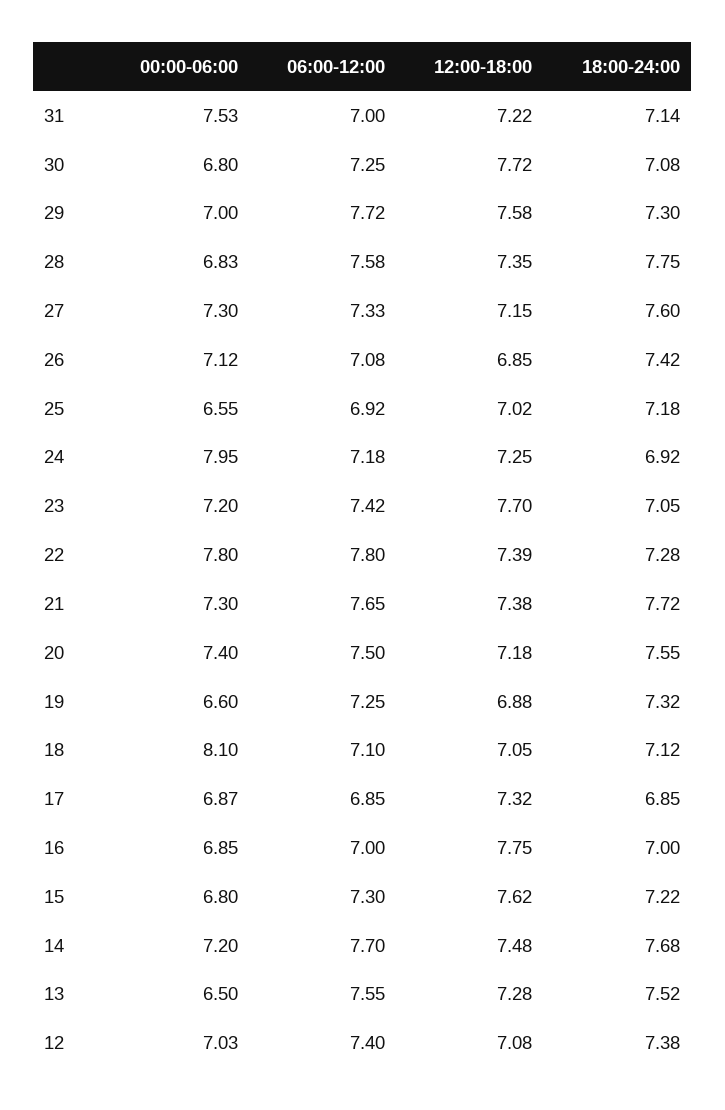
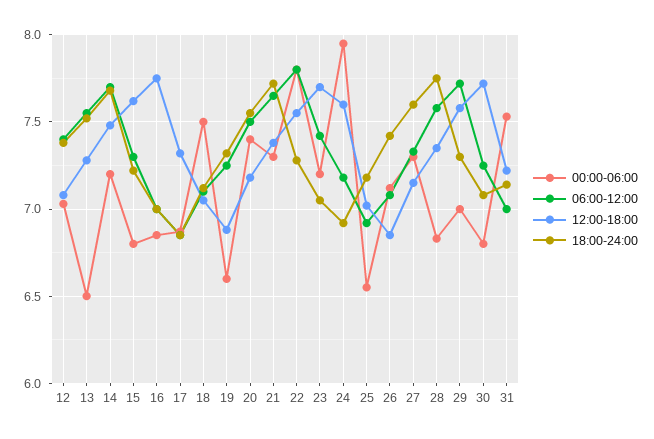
  {
    "00:00-06:00": {
      "31": 7.53,
      "30": 6.8,
      "29": 7,
      "28": 6.83,
      "27": 7.3,
      "26": 7.12,
      "25": 6.55,
      "24": 7.95,
      "23": 7.2,
      "22": 7.8,
      "21": 7.3,
      "20": 7.4,
      "19": 6.6,
-     "18": 8.1,
+     "18": 7.5,
      "17": 6.87,
      "16": 6.85,
      "15": 6.8,
      "14": 7.2,
      "13": 6.5,
      "12": 7.03
    },
    "06:00-12:00": {
      "31": 7,
      "30": 7.25,
      "29": 7.72,
      "28": 7.58,
      "27": 7.33,
      "26": 7.08,
      "25": 6.92,
      "24": 7.18,
      "23": 7.42,
      "22": 7.8,
      "21": 7.65,
      "20": 7.5,
      "19": 7.25,
      "18": 7.1,
      "17": 6.85,
      "16": 7,
      "15": 7.3,
      "14": 7.7,
      "13": 7.55,
      "12": 7.4
    },
    "12:00-18:00": {
      "31": 7.22,
      "30": 7.72,
      "29": 7.58,
      "28": 7.35,
      "27": 7.15,
      "26": 6.85,
      "25": 7.02,
-     "24": 7.25,
+     "24": 7.6,
      "23": 7.7,
-     "22": 7.39,
+     "22": 7.55,
      "21": 7.38,
      "20": 7.18,
      "19": 6.88,
      "18": 7.05,
      "17": 7.32,
      "16": 7.75,
      "15": 7.62,
      "14": 7.48,
      "13": 7.28,
      "12": 7.08
    },
    "18:00-24:00": {
      "31": 7.14,
      "30": 7.08,
      "29": 7.3,
      "28": 7.75,
      "27": 7.6,
      "26": 7.42,
      "25": 7.18,
      "24": 6.92,
      "23": 7.05,
      "22": 7.28,
      "21": 7.72,
      "20": 7.55,
      "19": 7.32,
      "18": 7.12,
      "17": 6.85,
      "16": 7,
      "15": 7.22,
      "14": 7.68,
      "13": 7.52,
      "12": 7.38
    }
  }

